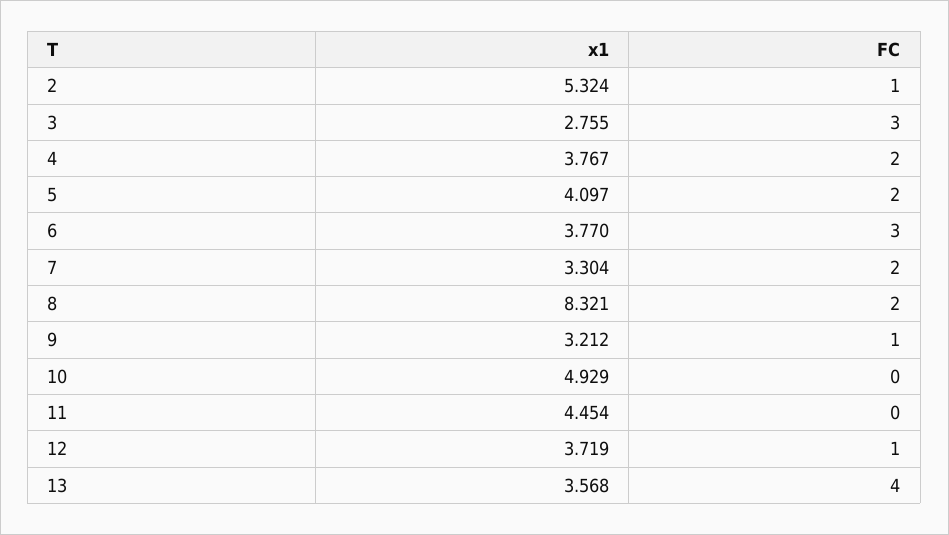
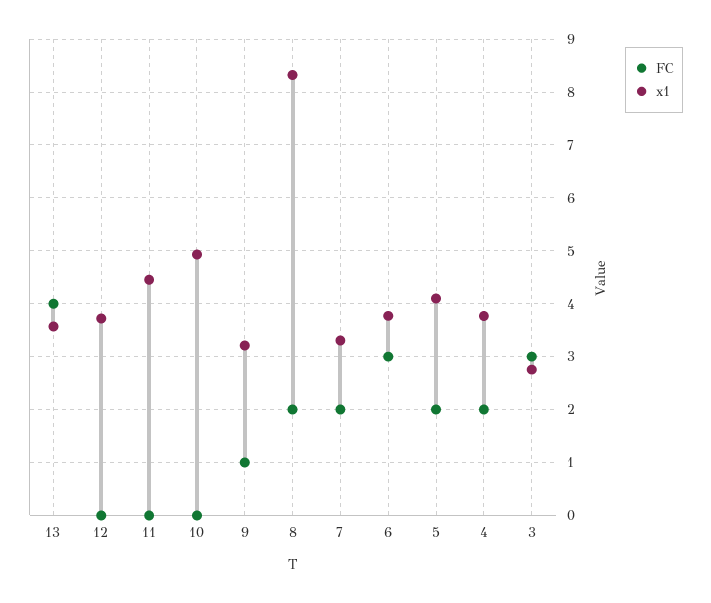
  {
    "x1": {
-     "2": 5.324,
      "3": 2.755,
      "4": 3.767,
      "5": 4.097,
      "6": 3.77,
      "7": 3.304,
      "8": 8.321,
      "9": 3.212,
      "10": 4.929,
      "11": 4.454,
      "12": 3.719,
      "13": 3.568
    },
    "FC": {
-     "2": 1,
      "3": 3,
      "4": 2,
      "5": 2,
      "6": 3,
      "7": 2,
      "8": 2,
      "9": 1,
      "10": 0,
      "11": 0,
-     "12": 1,
+     "12": 0,
      "13": 4
    }
  }

